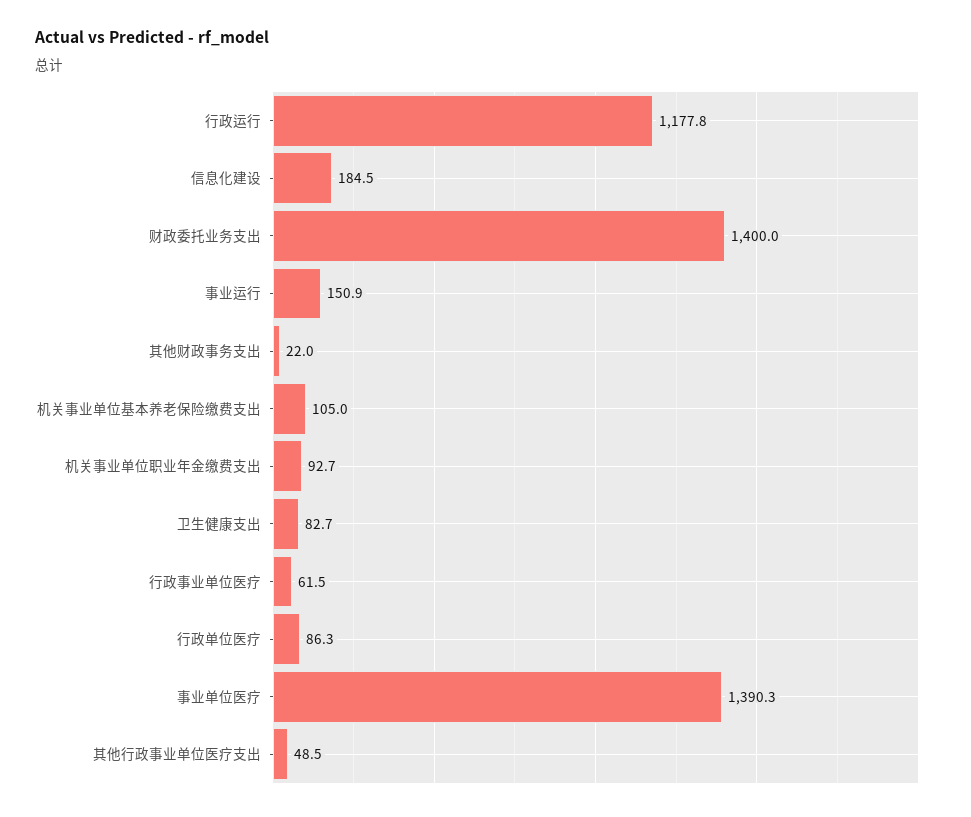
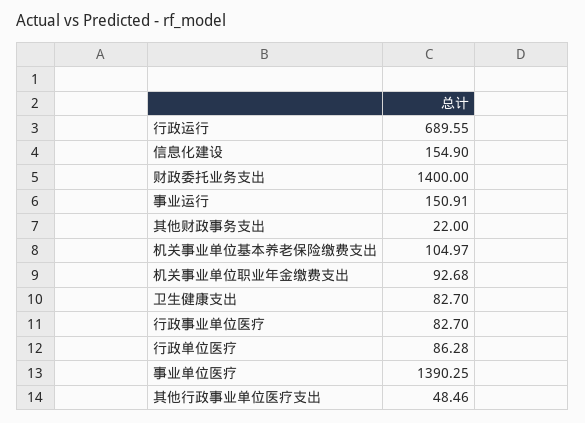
  {
-   "行政运行": 1177.8,
+   "行政运行": 689.55,
-   "信息化建设": 184.5,
+   "信息化建设": 154.9,
    "财政委托业务支出": 1400,
    "事业运行": 150.91,
    "其他财政事务支出": 22,
    "机关事业单位基本养老保险缴费支出": 104.97,
    "机关事业单位职业年金缴费支出": 92.68,
    "卫生健康支出": 82.7,
-   "行政事业单位医疗": 61.5,
+   "行政事业单位医疗": 82.7,
    "行政单位医疗": 86.28,
    "事业单位医疗": 1390.25,
    "其他行政事业单位医疗支出": 48.46
  }

